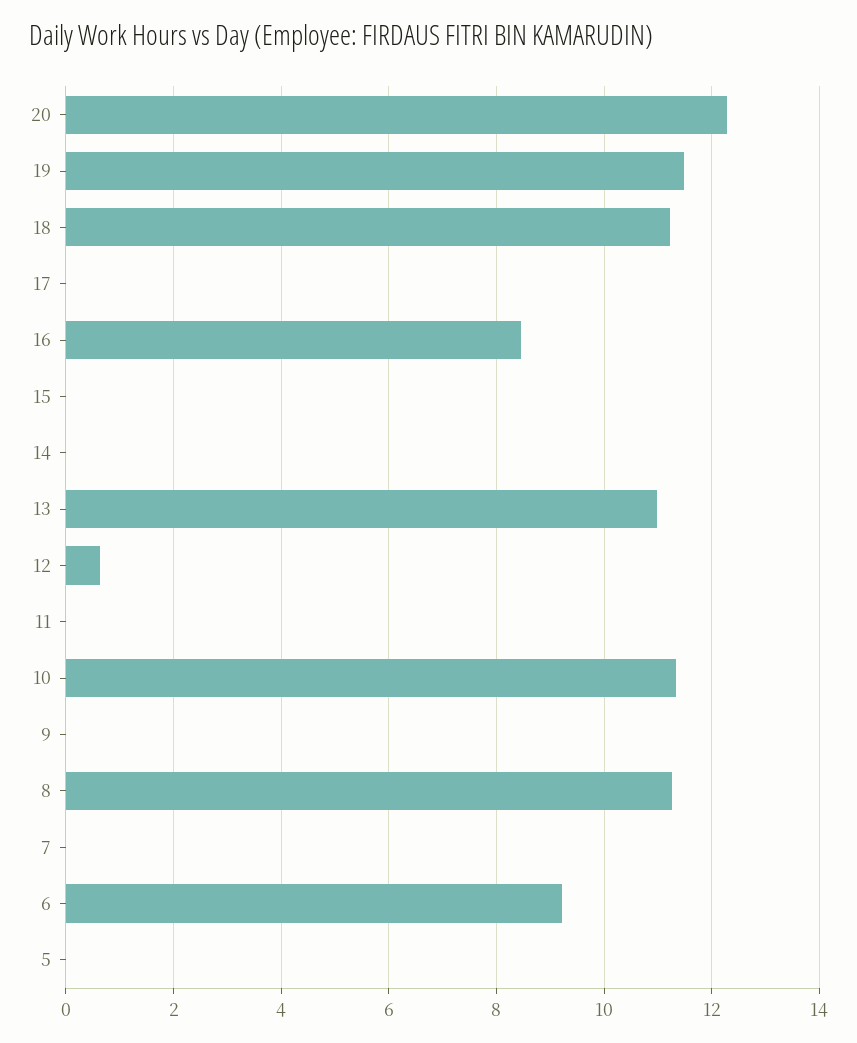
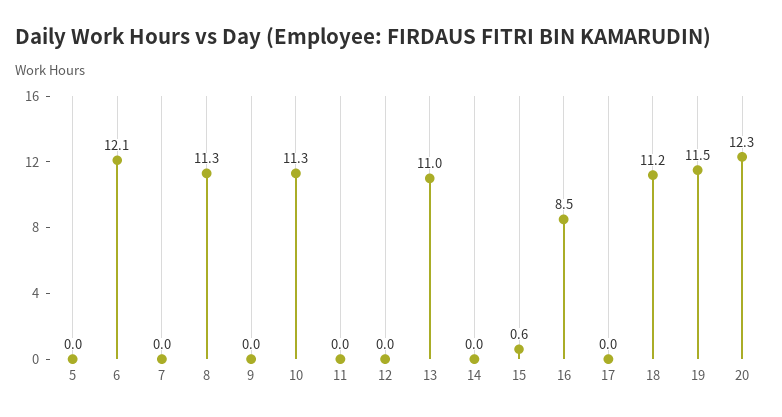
  {
    "20": 12.3,
    "19": 11.5,
    "18": 11.2,
    "17": 0,
    "16": 8.5,
-   "15": 0,
+   "15": 0.6,
    "14": 0,
    "13": 11,
-   "12": 0.6,
+   "12": 0,
    "11": 0,
    "10": 11.3,
    "9": 0,
    "8": 11.3,
    "7": 0,
-   "6": 9.2,
+   "6": 12.1,
    "5": 0
  }

